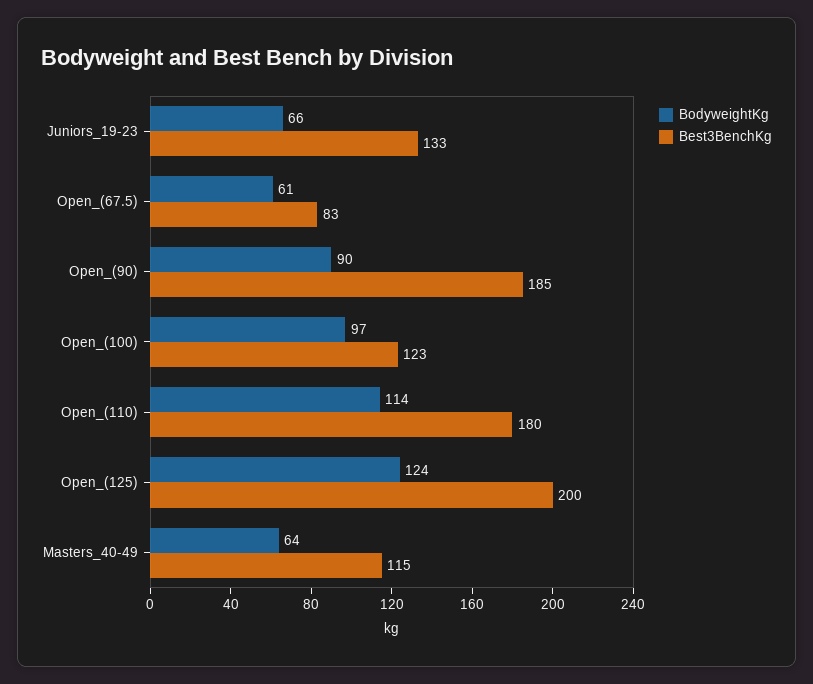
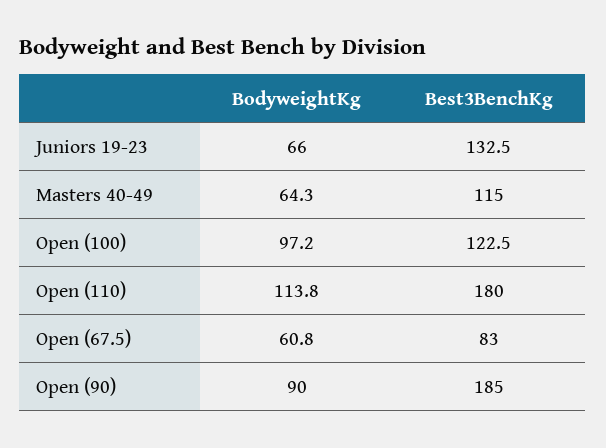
  {
    "BodyweightKg": {
      "Juniors_19-23": 66,
      "Open_(67.5)": 60.8,
      "Open_(90)": 90,
      "Open_(100)": 97.2,
      "Open_(110)": 113.8,
-     "Open_(125)": 124,
      "Masters_40-49": 64.3
    },
    "Best3BenchKg": {
      "Juniors_19-23": 132.5,
      "Open_(67.5)": 83,
      "Open_(90)": 185,
      "Open_(100)": 122.5,
      "Open_(110)": 180,
-     "Open_(125)": 200,
      "Masters_40-49": 115
    }
  }

